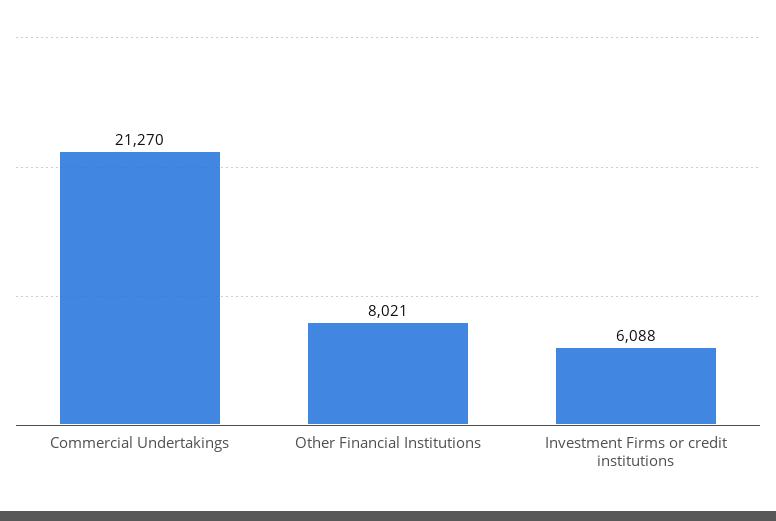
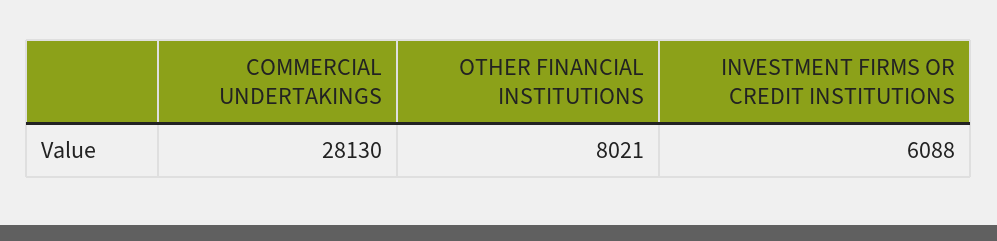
  {
-   "Commercial Undertakings": 21270,
+   "Commercial Undertakings": 28130,
    "Other Financial Institutions": 8021,
    "Investment Firms or credit institutions": 6088
  }

